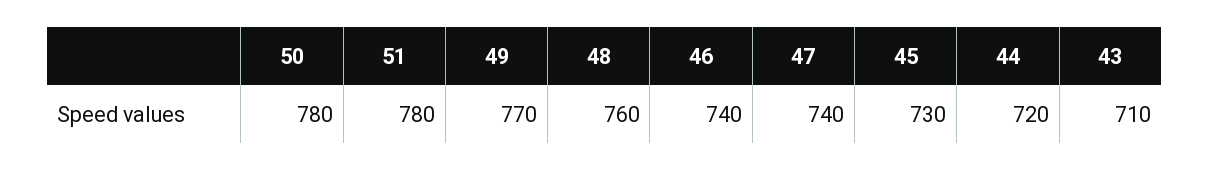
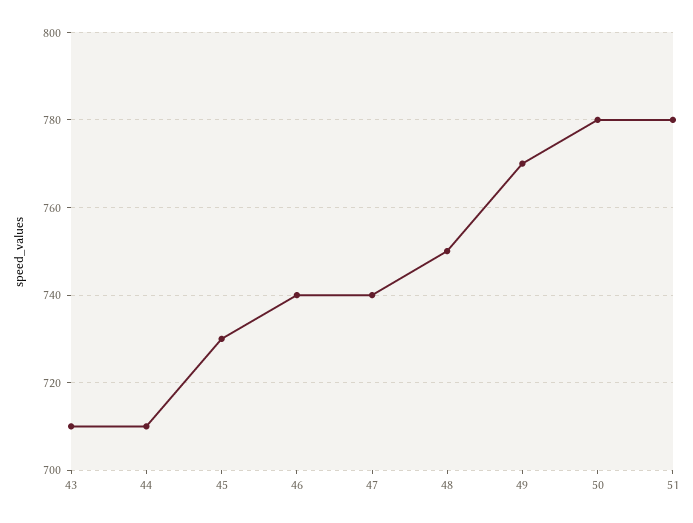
  {
    "50": 780,
    "51": 780,
    "49": 770,
-   "48": 760,
+   "48": 750,
    "46": 740,
    "47": 740,
    "45": 730,
-   "44": 720,
+   "44": 710,
    "43": 710
  }

